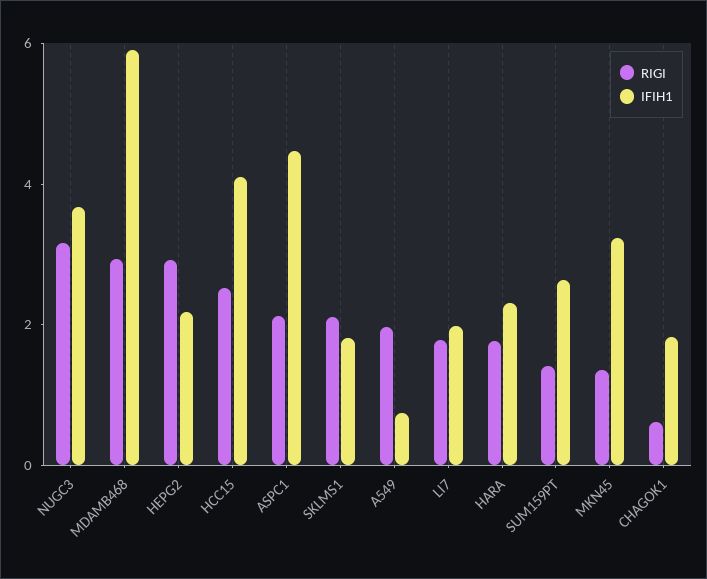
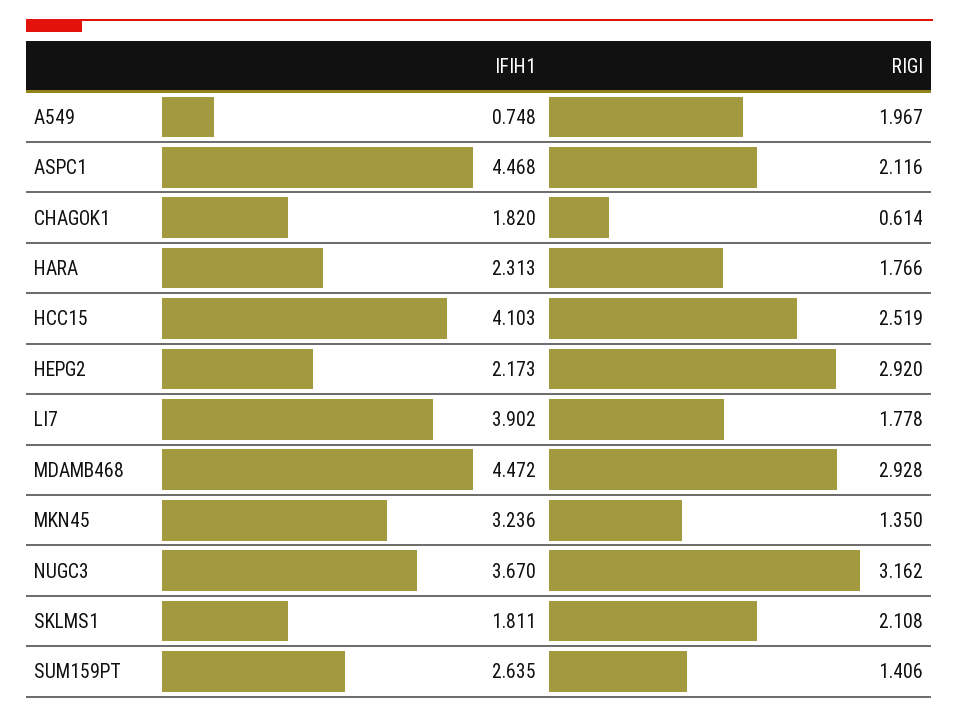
  {
    "RIGI": {
      "NUGC3": 3.162,
      "MDAMB468": 2.928,
      "HEPG2": 2.92,
      "HCC15": 2.519,
      "ASPC1": 2.116,
      "SKLMS1": 2.108,
      "A549": 1.967,
      "LI7": 1.778,
      "HARA": 1.766,
      "SUM159PT": 1.406,
      "MKN45": 1.35,
      "CHAGOK1": 0.614
    },
    "IFIH1": {
      "NUGC3": 3.67,
-     "MDAMB468": 6,
+     "MDAMB468": 4.472,
      "HEPG2": 2.173,
      "HCC15": 4.103,
      "ASPC1": 4.468,
      "SKLMS1": 1.811,
      "A549": 0.748,
-     "LI7": 2,
+     "LI7": 3.902,
      "HARA": 2.313,
      "SUM159PT": 2.635,
      "MKN45": 3.236,
      "CHAGOK1": 1.82
    }
  }

